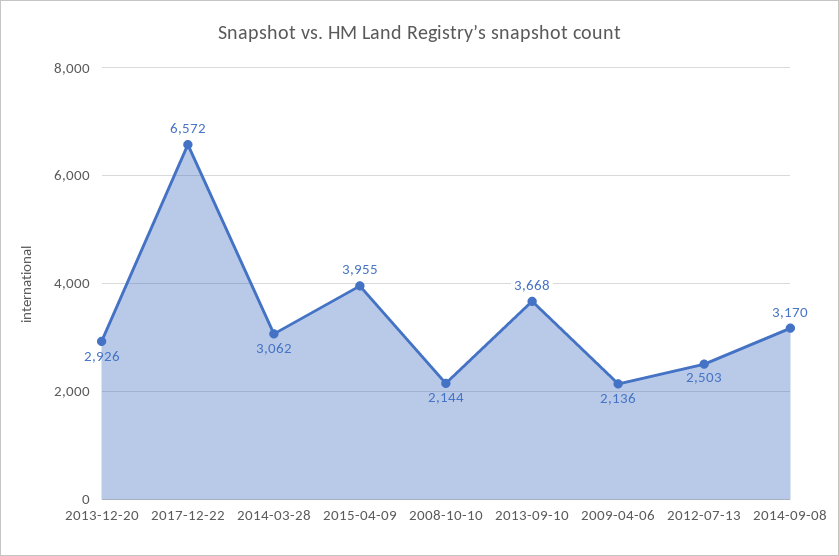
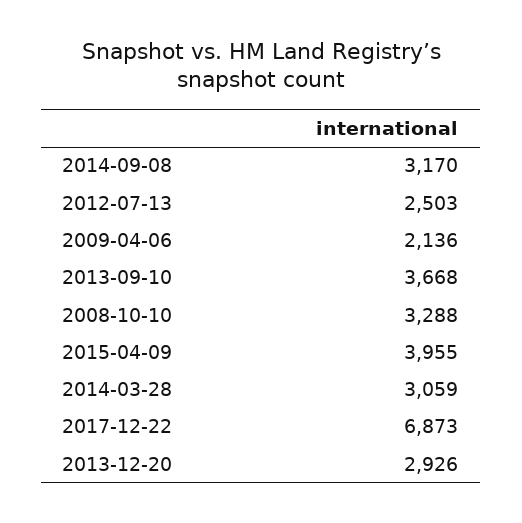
  {
    "2013-12-20": 2926,
-   "2017-12-22": 6572,
+   "2017-12-22": 6873,
-   "2014-03-28": 3062,
+   "2014-03-28": 3059,
    "2015-04-09": 3955,
-   "2008-10-10": 2144,
+   "2008-10-10": 3288,
    "2013-09-10": 3668,
    "2009-04-06": 2136,
    "2012-07-13": 2503,
    "2014-09-08": 3170
  }

